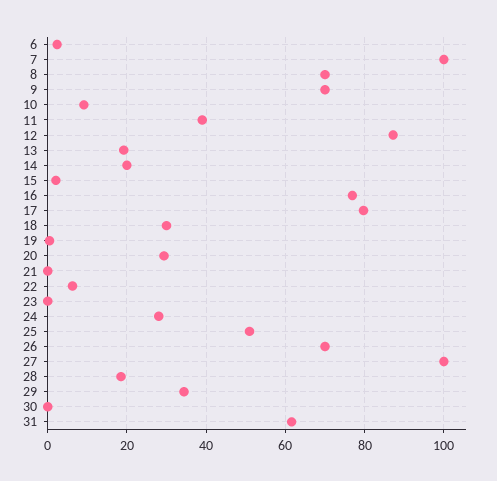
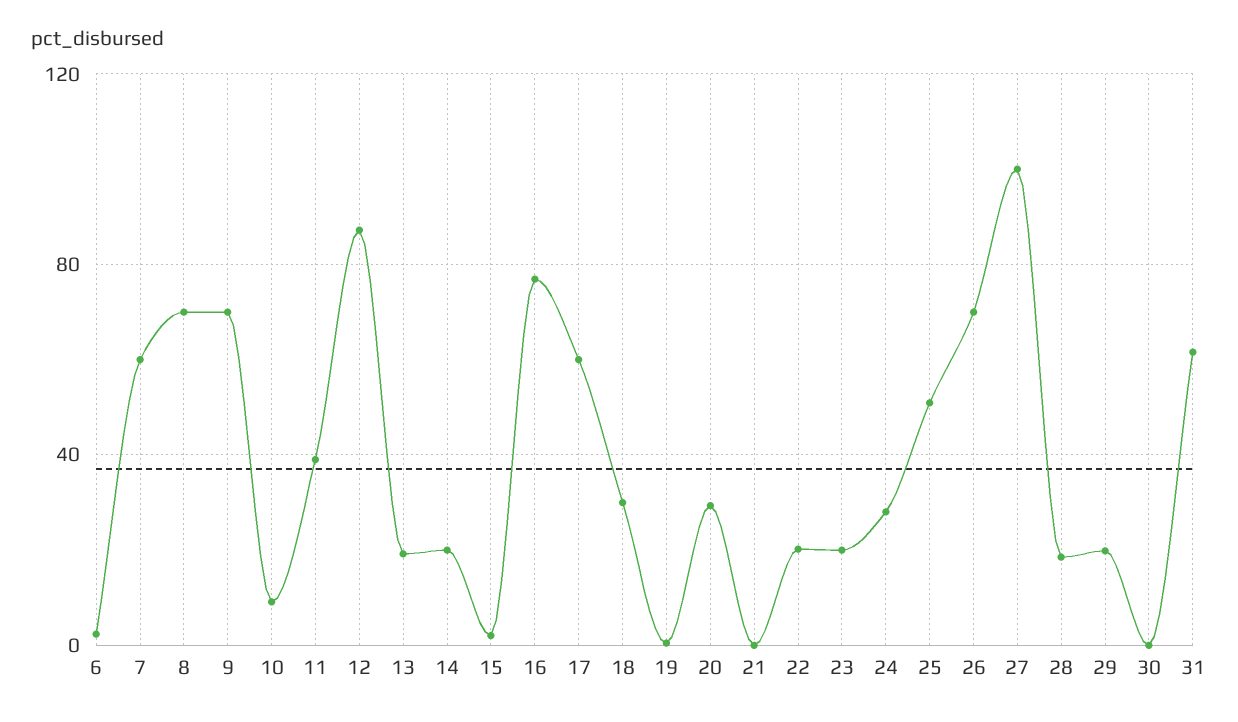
  {
    "6": 2,
-   "7": 100,
+   "7": 60,
    "8": 70,
    "9": 70,
    "10": 10,
    "11": 40,
    "12": 88,
    "13": 20,
    "14": 20,
    "15": 2,
    "16": 76,
-   "17": 80,
+   "17": 60,
    "18": 30,
    "19": 0,
    "20": 30,
    "21": 0,
-   "22": 6,
+   "22": 20,
-   "23": 0,
+   "23": 20,
    "24": 28,
    "25": 50,
    "26": 70,
    "27": 100,
    "28": 18,
-   "29": 34,
+   "29": 20,
    "30": 0,
    "31": 62
  }

